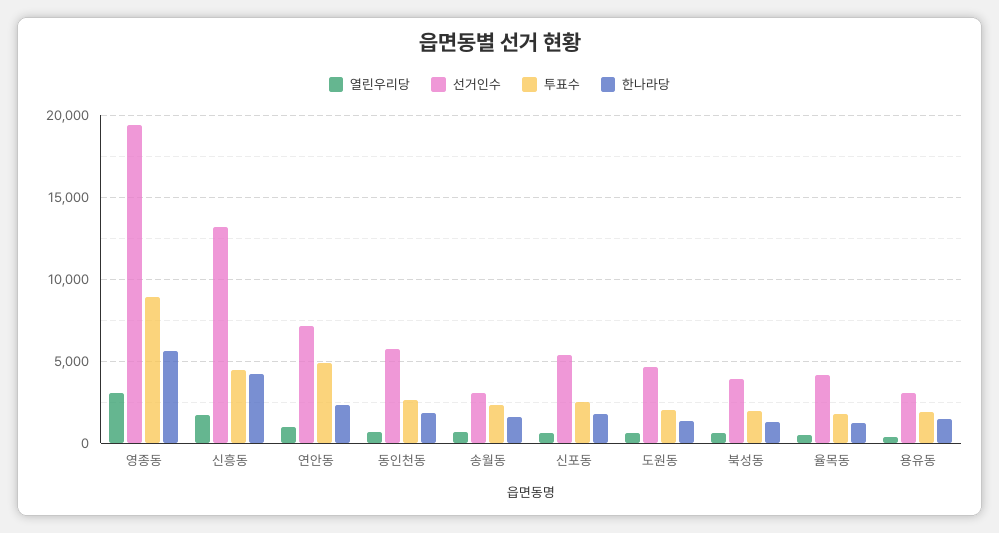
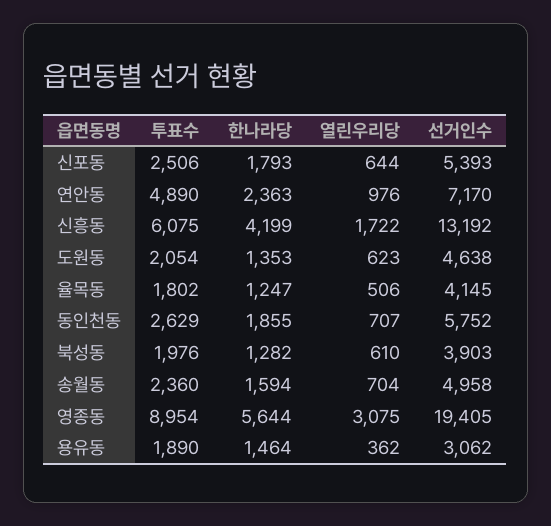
  {
    "열린우리당": {
      "영종동": 3075,
      "신흥동": 1722,
      "연안동": 976,
      "동인천동": 707,
      "송월동": 704,
      "신포동": 644,
      "도원동": 623,
      "북성동": 610,
      "율목동": 506,
      "용유동": 362
    },
    "선거인수": {
      "영종동": 19405,
      "신흥동": 13192,
      "연안동": 7170,
      "동인천동": 5752,
-     "송월동": 3000,
+     "송월동": 4958,
      "신포동": 5393,
      "도원동": 4638,
      "북성동": 3903,
      "율목동": 4145,
      "용유동": 3062
    },
    "투표수": {
      "영종동": 8954,
-     "신흥동": 4500,
+     "신흥동": 6075,
      "연안동": 4890,
      "동인천동": 2629,
      "송월동": 2360,
      "신포동": 2506,
      "도원동": 2054,
      "북성동": 1976,
      "율목동": 1802,
      "용유동": 1890
    },
    "한나라당": {
      "영종동": 5644,
      "신흥동": 4199,
      "연안동": 2363,
      "동인천동": 1855,
      "송월동": 1594,
      "신포동": 1793,
      "도원동": 1353,
      "북성동": 1282,
      "율목동": 1247,
      "용유동": 1464
    }
  }

